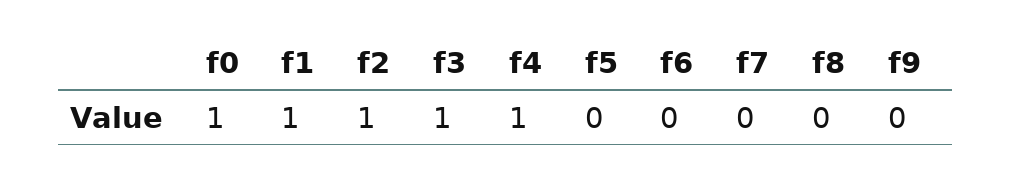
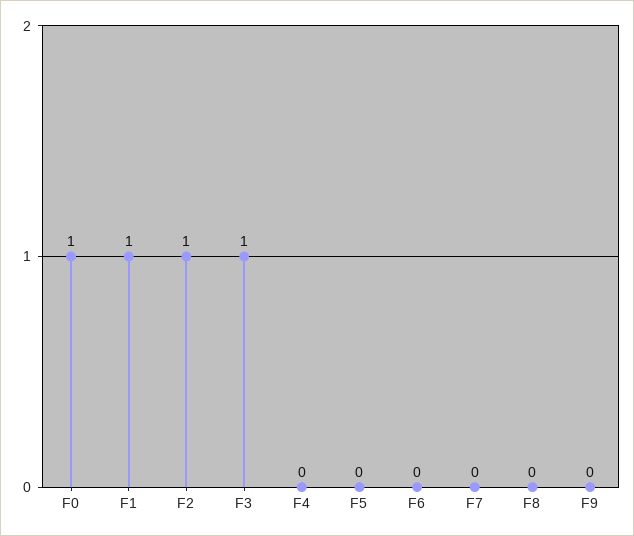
  {
    "f0": 1,
    "f1": 1,
    "f2": 1,
    "f3": 1,
-   "f4": 1,
+   "f4": 0,
    "f5": 0,
    "f6": 0,
    "f7": 0,
    "f8": 0,
    "f9": 0
  }

